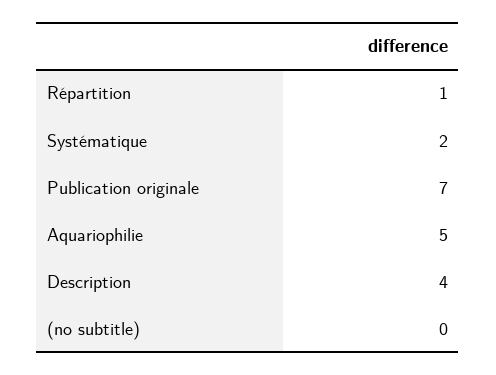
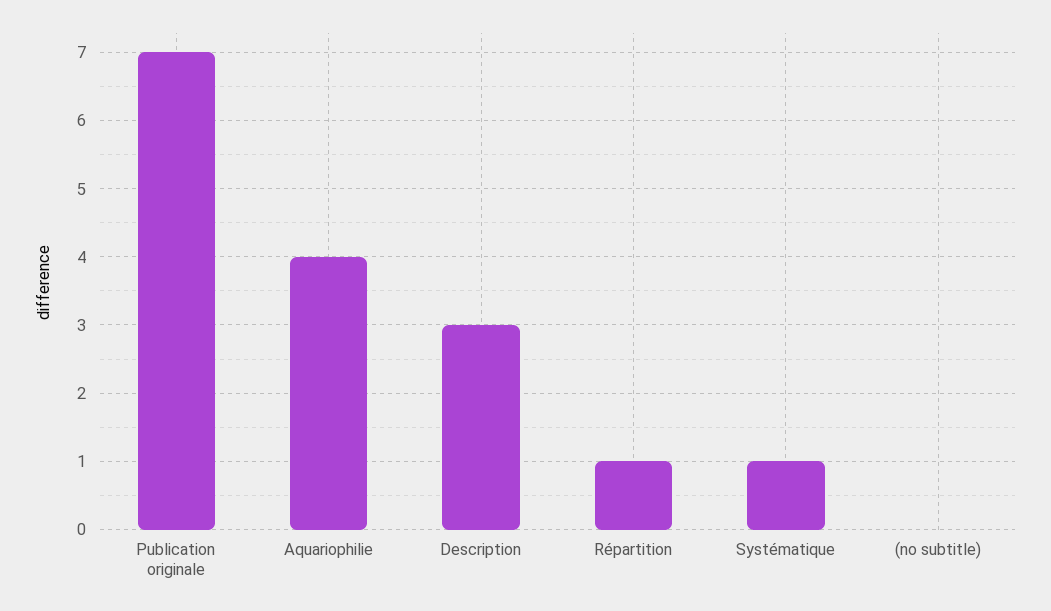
  {
    "Répartition": 1,
-   "Systématique": 2,
+   "Systématique": 1,
    "Publication originale": 7,
-   "Aquariophilie": 5,
+   "Aquariophilie": 4,
-   "Description": 4,
+   "Description": 3,
    "(no subtitle)": 0
  }

